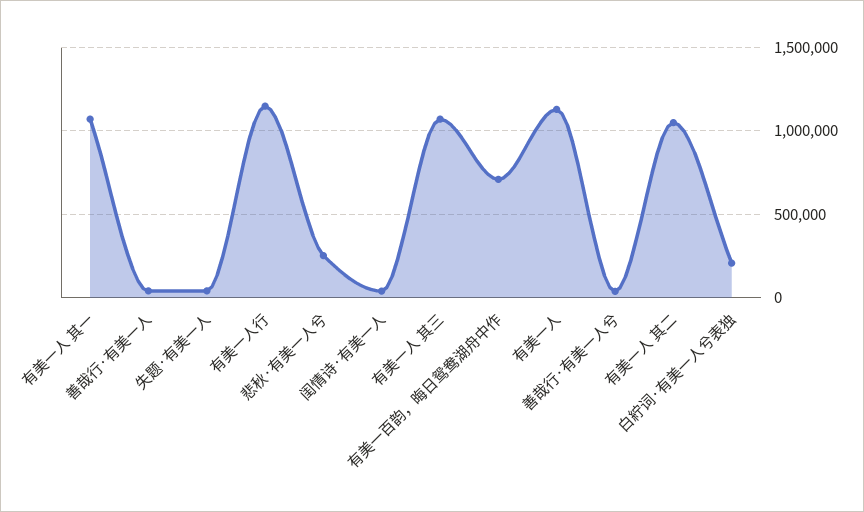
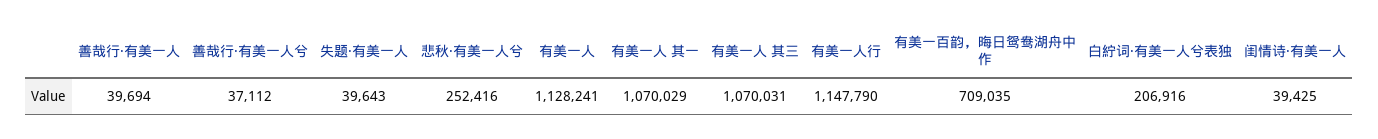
  {
    "有美一人 其一": 1070029,
    "善哉行·有美一人": 39694,
    "失题·有美一人": 39643,
    "有美一人行": 1147790,
    "悲秋·有美一人兮": 252416,
    "闺情诗·有美一人": 39425,
    "有美一人 其三": 1070031,
    "有美一百韵，晦日鸳鸯湖舟中作": 709035,
    "有美一人": 1128241,
    "善哉行·有美一人兮": 37112,
-   "有美一人 其二": 1050000,
    "白紵词·有美一人兮表独": 206916
  }

